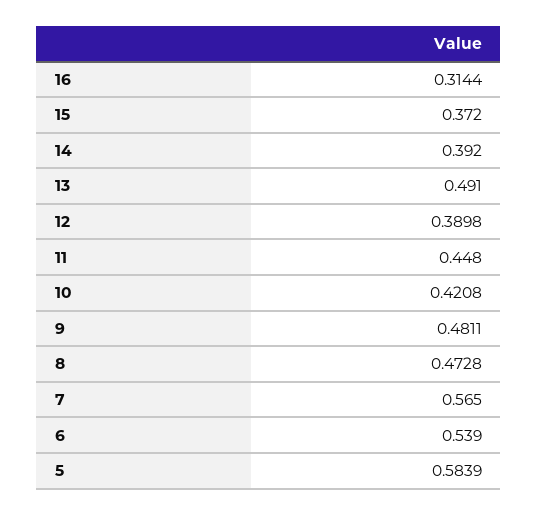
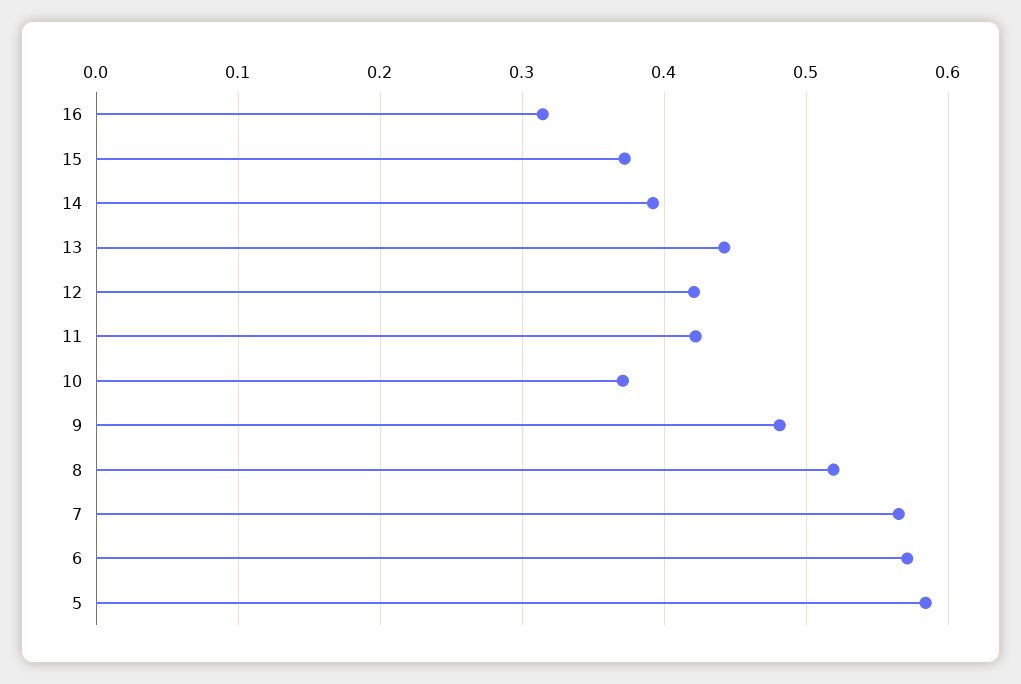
  {
    "16": 0.3144,
    "15": 0.372,
    "14": 0.392,
-   "13": 0.491,
+   "13": 0.44,
-   "12": 0.3898,
+   "12": 0.42,
-   "11": 0.448,
+   "11": 0.42,
-   "10": 0.4208,
+   "10": 0.37,
    "9": 0.4811,
-   "8": 0.4728,
+   "8": 0.52,
    "7": 0.565,
-   "6": 0.539,
+   "6": 0.57,
    "5": 0.5839
  }

